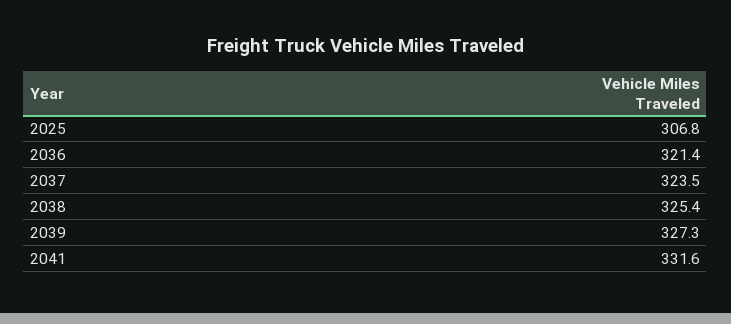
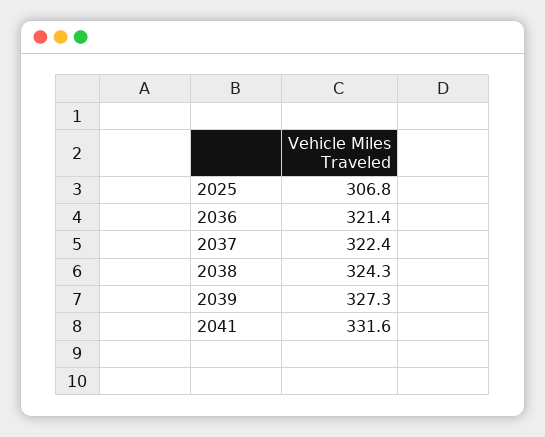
  {
    "2025": 306.8,
    "2036": 321.4,
-   "2037": 323.5,
+   "2037": 322.4,
-   "2038": 325.4,
+   "2038": 324.3,
    "2039": 327.3,
    "2041": 331.6
  }

